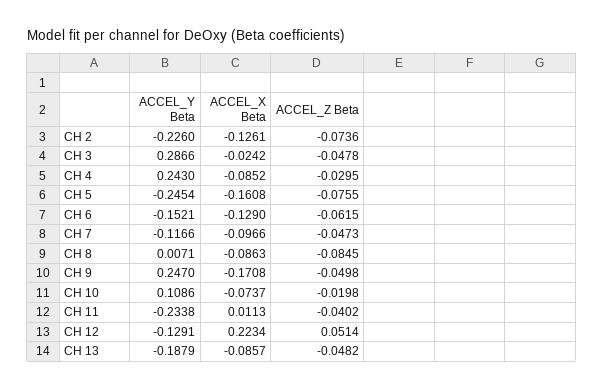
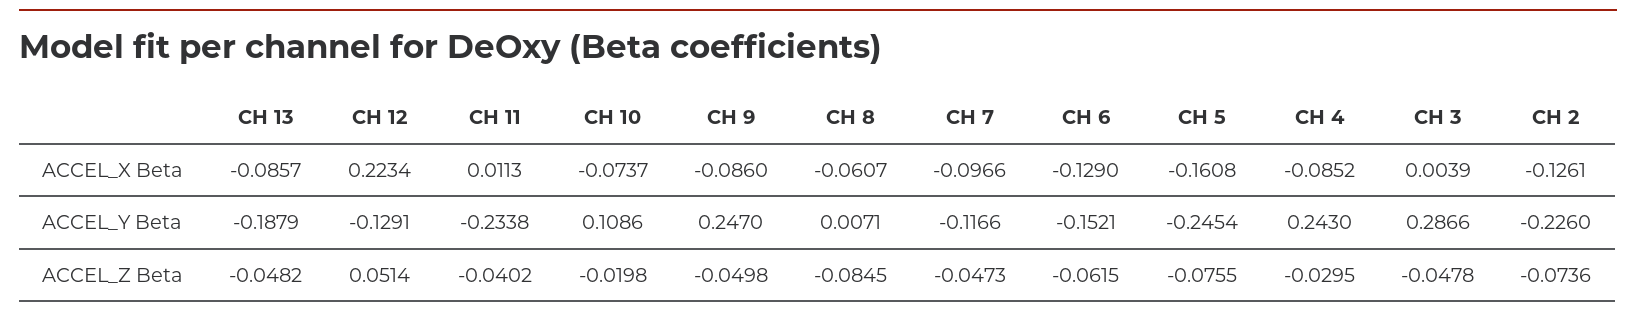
  {
    "ACCEL_Y Beta": {
      "CH 2": -0.226,
      "CH 3": 0.2866,
      "CH 4": 0.243,
      "CH 5": -0.2454,
      "CH 6": -0.1521,
      "CH 7": -0.1166,
      "CH 8": 0.0071,
      "CH 9": 0.247,
      "CH 10": 0.1086,
      "CH 11": -0.2338,
      "CH 12": -0.1291,
      "CH 13": -0.1879
    },
    "ACCEL_X Beta": {
      "CH 2": -0.1261,
-     "CH 3": -0.0242,
+     "CH 3": 0.0039,
      "CH 4": -0.0852,
      "CH 5": -0.1608,
      "CH 6": -0.129,
      "CH 7": -0.0966,
-     "CH 8": -0.0863,
+     "CH 8": -0.0607,
-     "CH 9": -0.1708,
+     "CH 9": -0.086,
      "CH 10": -0.0737,
      "CH 11": 0.0113,
      "CH 12": 0.2234,
      "CH 13": -0.0857
    },
    "ACCEL_Z Beta": {
      "CH 2": -0.0736,
      "CH 3": -0.0478,
      "CH 4": -0.0295,
      "CH 5": -0.0755,
      "CH 6": -0.0615,
      "CH 7": -0.0473,
      "CH 8": -0.0845,
      "CH 9": -0.0498,
      "CH 10": -0.0198,
      "CH 11": -0.0402,
      "CH 12": 0.0514,
      "CH 13": -0.0482
    }
  }

